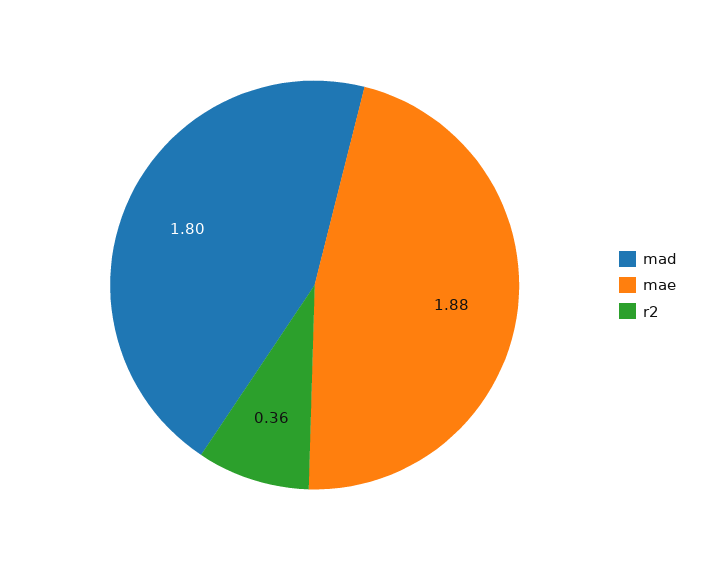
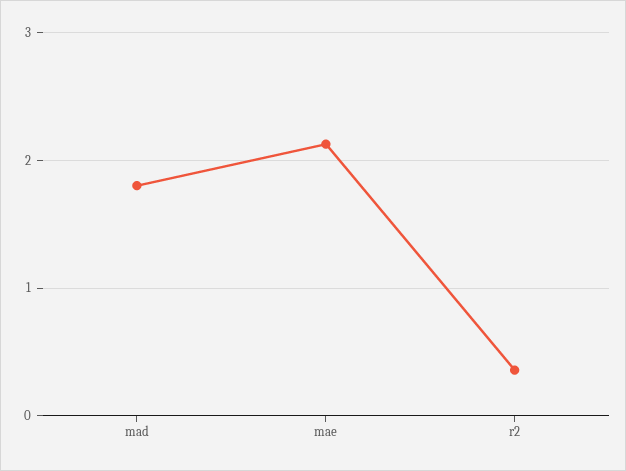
  {
    "mad": 1.8,
-   "mae": 1.88,
+   "mae": 2.1,
    "r2": 0.36
  }

